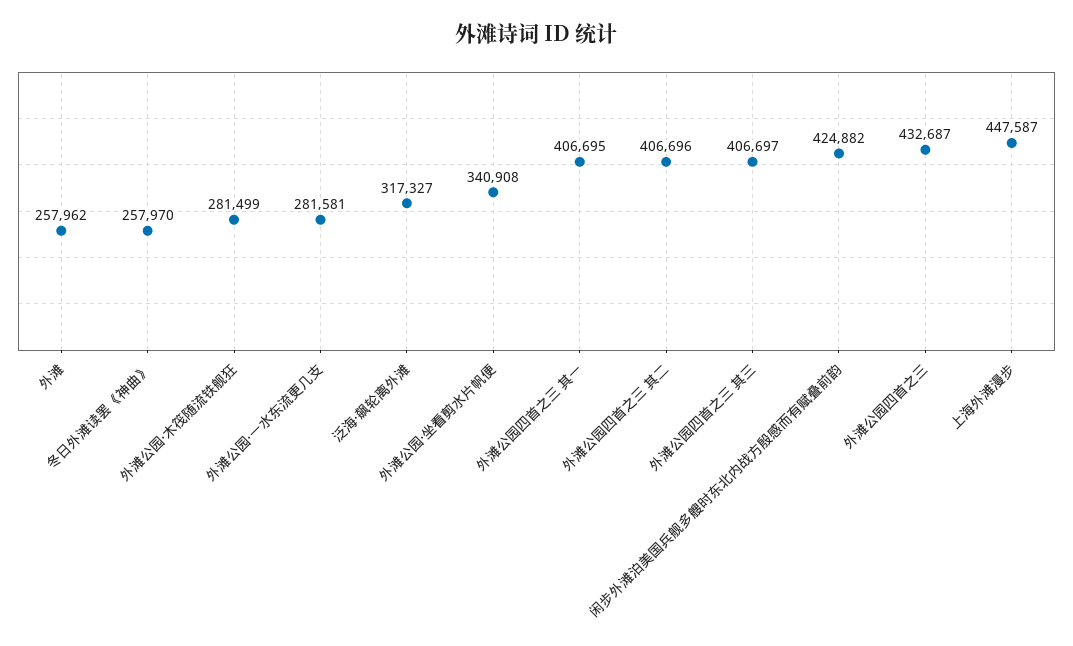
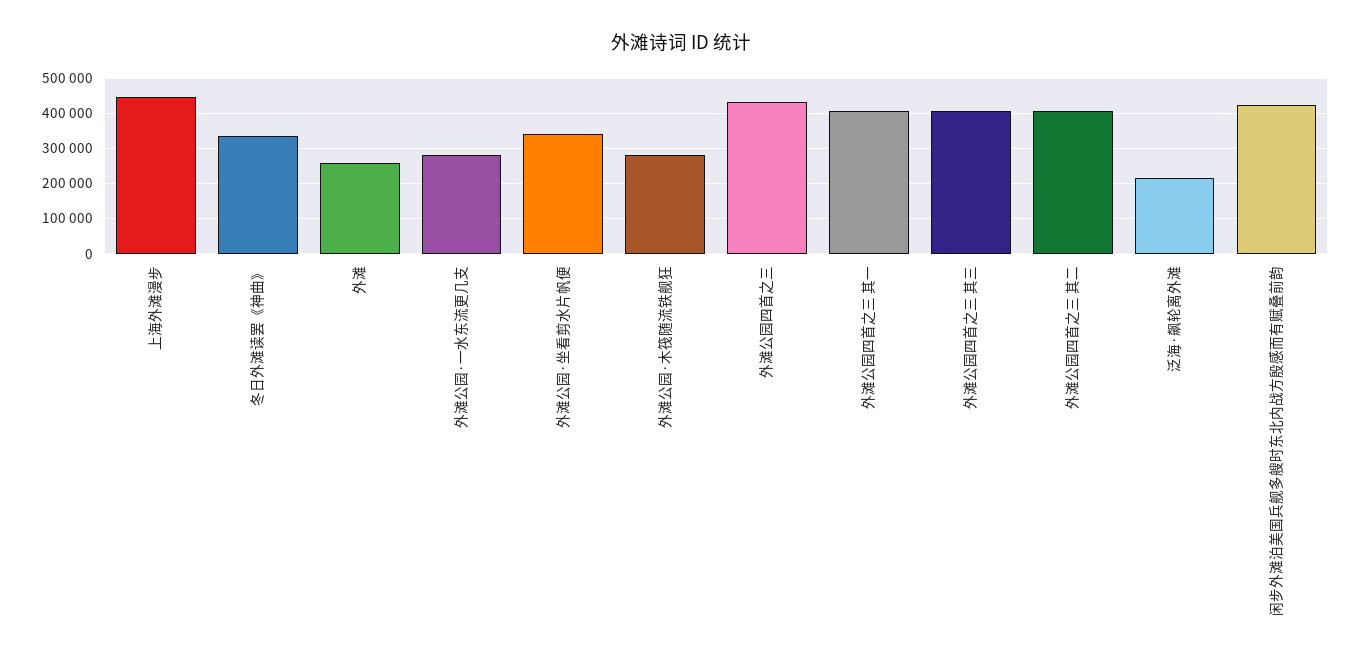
  {
    "外滩": 257962,
-   "冬日外滩读罢《神曲》": 257970,
+   "冬日外滩读罢《神曲》": 340000,
    "外滩公园·木筏随流铁舰狂": 281499,
    "外滩公园·一水东流更几支": 281581,
-   "泛海·飙轮离外滩": 317327,
+   "泛海·飙轮离外滩": 220000,
    "外滩公园·坐看剪水片帆便": 340908,
    "外滩公园四首之三 其一": 406695,
    "外滩公园四首之三 其二": 406696,
    "外滩公园四首之三 其三": 406697,
    "闲步外滩泊美国兵舰多艘时东北内战方殷感而有赋叠前韵": 424882,
    "外滩公园四首之三": 432687,
    "上海外滩漫步": 447587
  }

